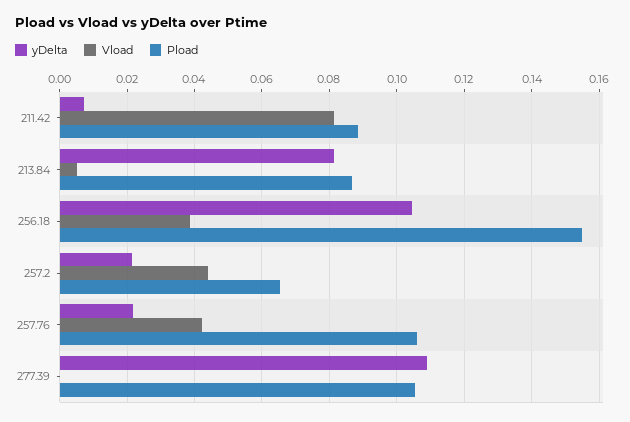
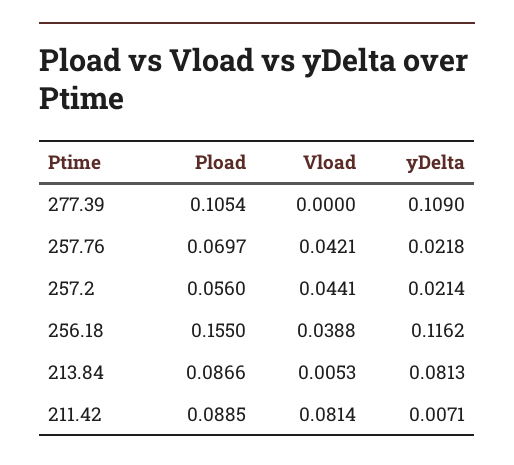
  {
    "yDelta": {
      "211.42": 0.0071,
      "213.84": 0.0813,
-     "256.18": 0.104,
+     "256.18": 0.1162,
      "257.2": 0.0214,
      "257.76": 0.0218,
      "277.39": 0.109
    },
    "Vload": {
      "211.42": 0.0814,
      "213.84": 0.0053,
      "256.18": 0.0388,
      "257.2": 0.0441,
      "257.76": 0.0421,
      "277.39": 0
    },
    "Pload": {
      "211.42": 0.0885,
      "213.84": 0.0866,
      "256.18": 0.155,
-     "257.2": 0.066,
+     "257.2": 0.056,
-     "257.76": 0.106,
+     "257.76": 0.0697,
      "277.39": 0.1054
    }
  }

